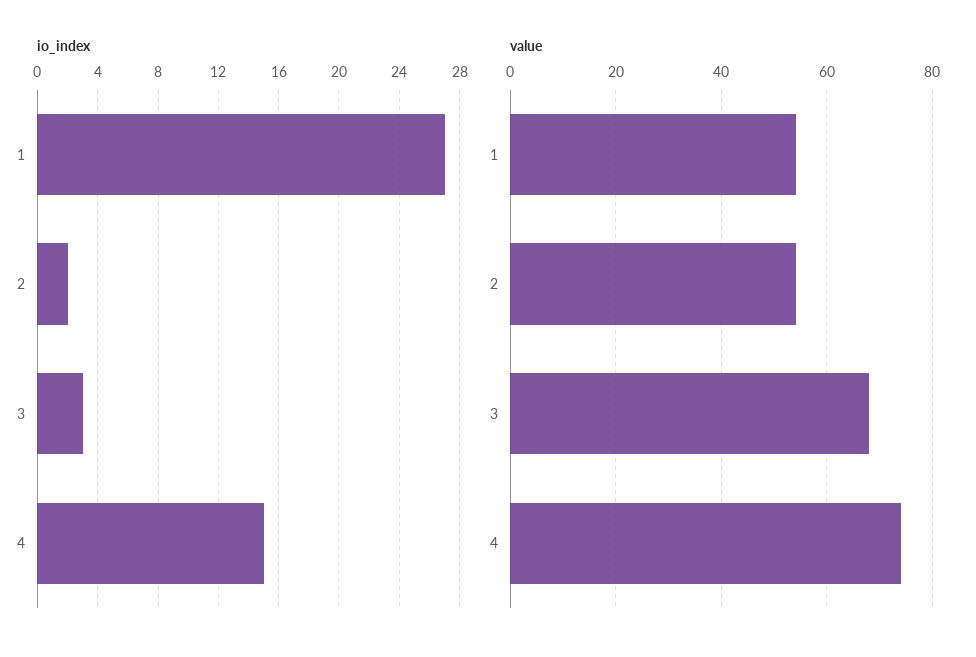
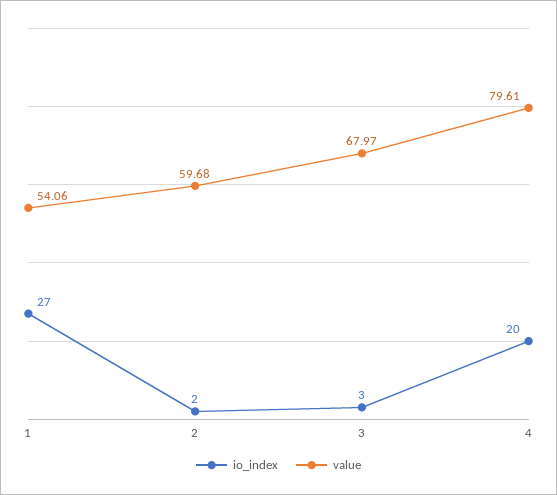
  {
    "io_index": {
      "1": 27,
      "2": 2,
      "3": 3,
-     "4": 15
+     "4": 20
    },
    "value": {
      "1": 54.06,
-     "2": 54,
+     "2": 59.68,
      "3": 67.97,
-     "4": 74
+     "4": 79.61
    }
  }

